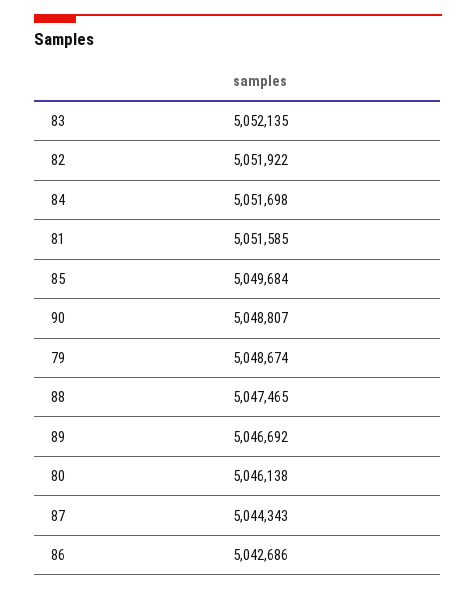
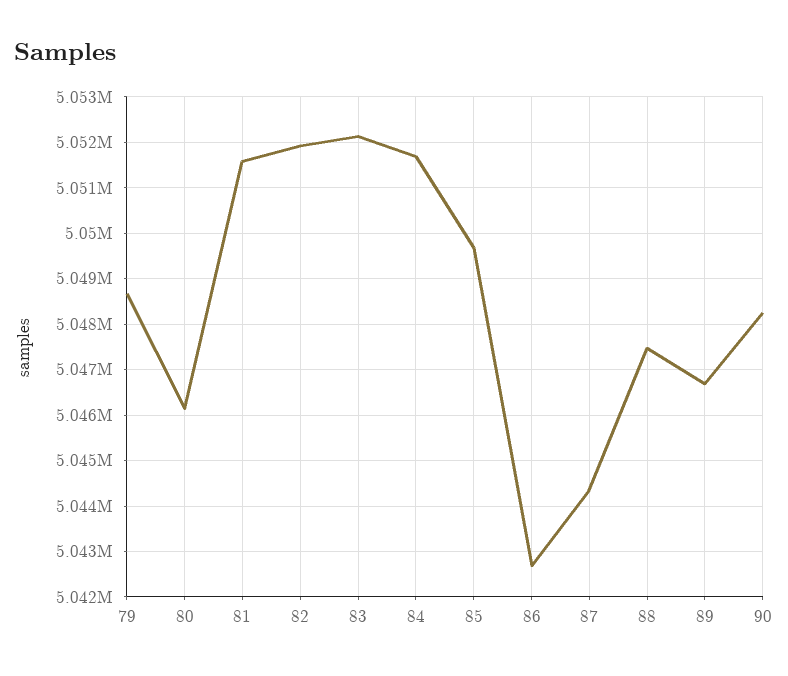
  {
    "83": 5052135,
    "82": 5051922,
    "84": 5051698,
    "81": 5051585,
    "85": 5049684,
-   "90": 5048807,
+   "90": 5048200,
    "79": 5048674,
    "88": 5047465,
    "89": 5046692,
    "80": 5046138,
    "87": 5044343,
    "86": 5042686
  }

